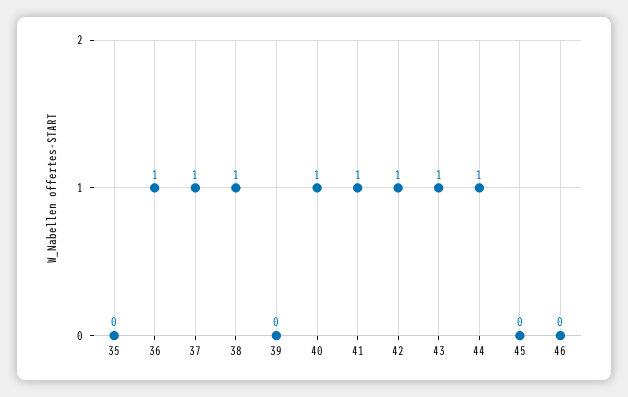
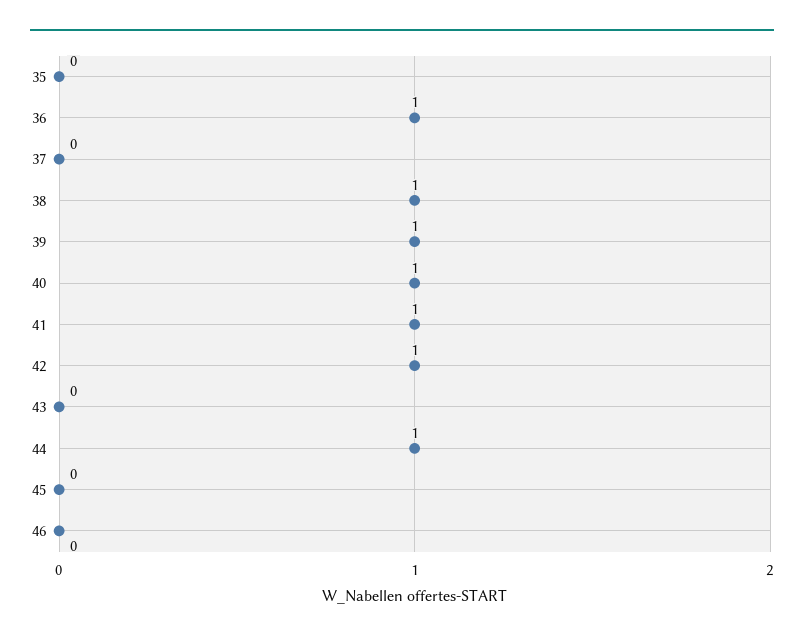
  {
    "35": 0,
    "36": 1,
-   "37": 1,
+   "37": 0,
    "38": 1,
-   "39": 0,
+   "39": 1,
    "40": 1,
    "41": 1,
    "42": 1,
-   "43": 1,
+   "43": 0,
    "44": 1,
    "45": 0,
    "46": 0
  }

